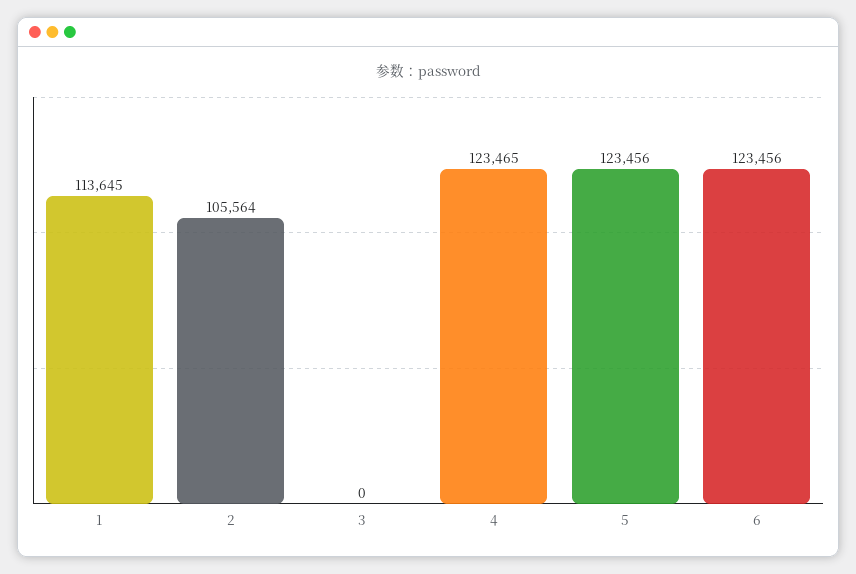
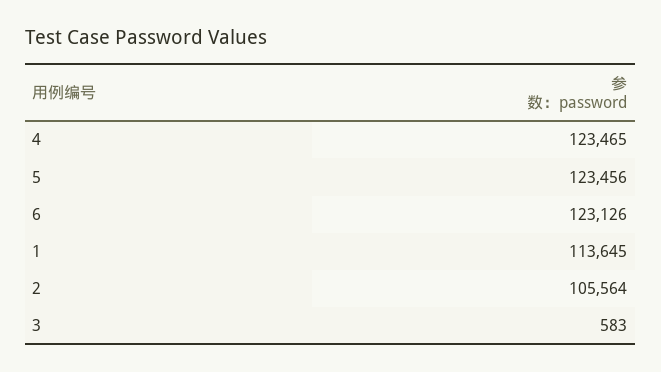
  {
    "1": 113645,
    "2": 105564,
-   "3": 0,
+   "3": 583,
    "4": 123465,
    "5": 123456,
-   "6": 123456
+   "6": 123126
  }

